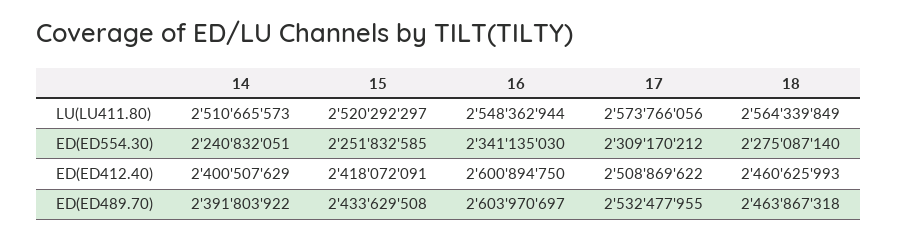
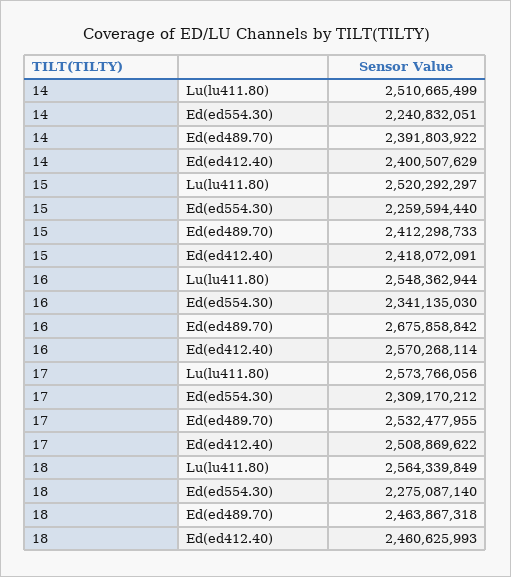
  {
    "14": {
-     "LU(LU411.80)": 2510665573,
+     "LU(LU411.80)": 2510665499,
      "ED(ED554.30)": 2240832051,
      "ED(ED412.40)": 2400507629,
      "ED(ED489.70)": 2391803922
    },
    "15": {
      "LU(LU411.80)": 2520292297,
-     "ED(ED554.30)": 2251832585,
+     "ED(ED554.30)": 2259594440,
      "ED(ED412.40)": 2418072091,
-     "ED(ED489.70)": 2433629508
+     "ED(ED489.70)": 2412298733
    },
    "16": {
      "LU(LU411.80)": 2548362944,
      "ED(ED554.30)": 2341135030,
-     "ED(ED412.40)": 2600894750,
+     "ED(ED412.40)": 2570268114,
-     "ED(ED489.70)": 2603970697
+     "ED(ED489.70)": 2675858842
    },
    "17": {
      "LU(LU411.80)": 2573766056,
      "ED(ED554.30)": 2309170212,
      "ED(ED412.40)": 2508869622,
      "ED(ED489.70)": 2532477955
    },
    "18": {
      "LU(LU411.80)": 2564339849,
      "ED(ED554.30)": 2275087140,
      "ED(ED412.40)": 2460625993,
      "ED(ED489.70)": 2463867318
    }
  }

